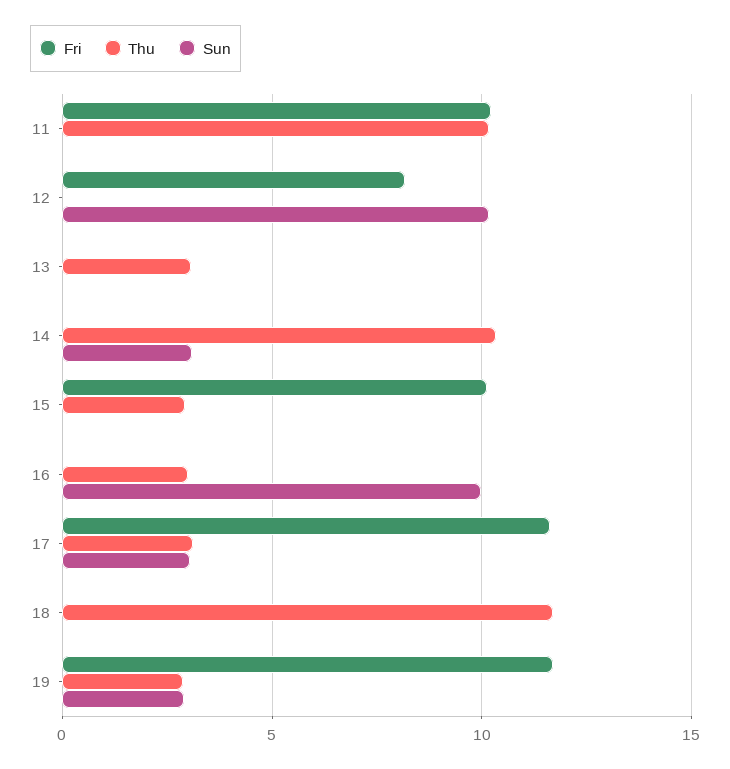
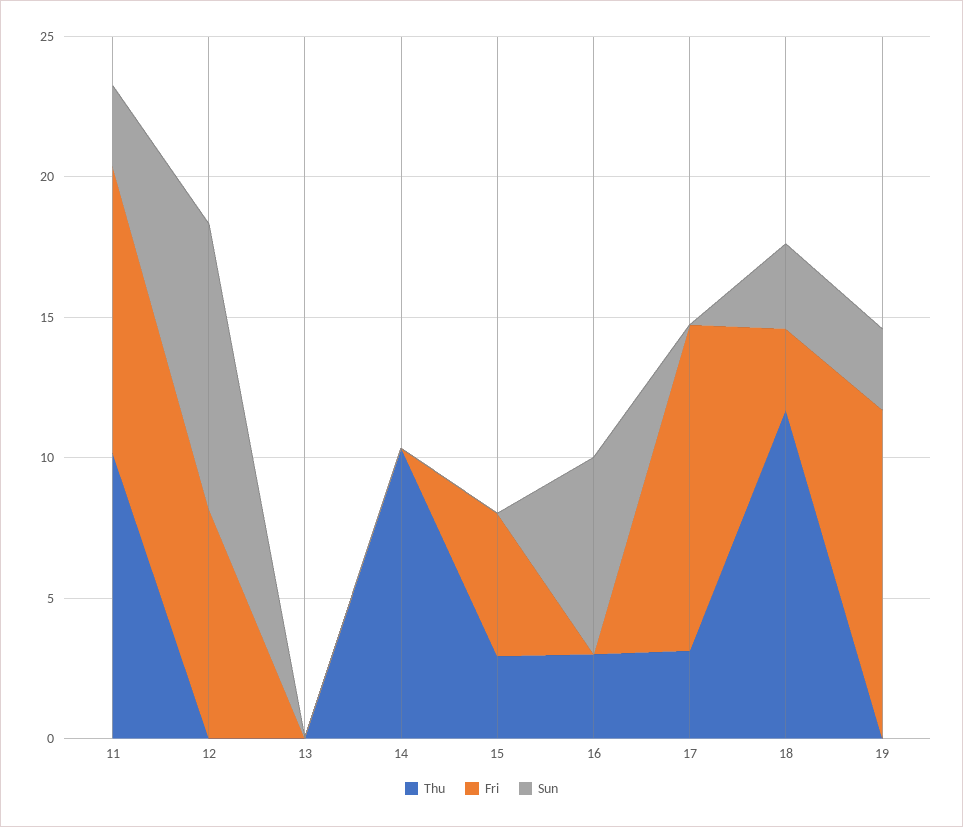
  {
    "Fri": {
      "11": 10,
      "12": 8,
      "13": 0,
      "14": 0,
-     "15": 10,
+     "15": 5,
      "16": 0,
      "17": 11.5,
-     "18": 0,
+     "18": 3,
      "19": 11.5
    },
    "Thu": {
      "11": 10,
      "12": 0,
-     "13": 3,
+     "13": 0,
      "14": 10.5,
      "15": 3,
      "16": 3,
      "17": 3,
      "18": 11.5,
-     "19": 3
+     "19": 0
    },
    "Sun": {
-     "11": 0,
+     "11": 3,
      "12": 10,
      "13": 0,
-     "14": 3,
+     "14": 0,
      "15": 0,
-     "16": 10,
+     "16": 7,
-     "17": 3,
+     "17": 0,
-     "18": 0,
+     "18": 3,
      "19": 3
    }
  }

